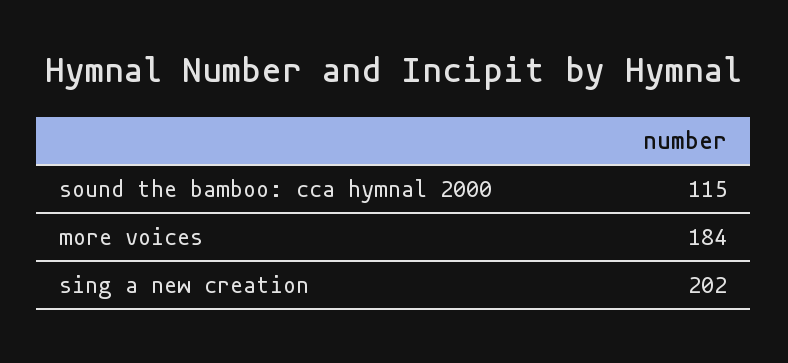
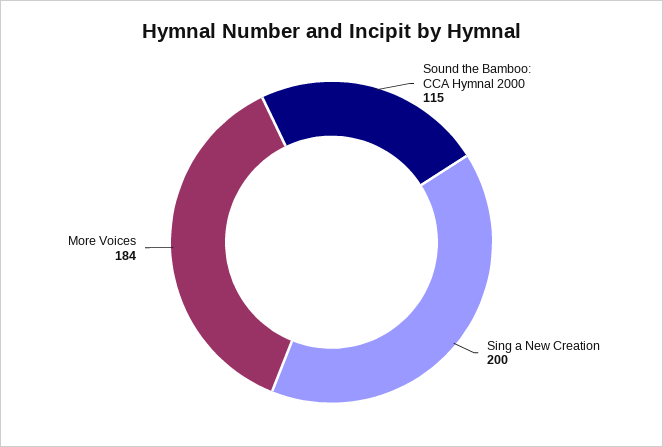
  {
    "sound the bamboo: cca hymnal 2000": 115,
    "more voices": 184,
-   "sing a new creation": 202
+   "sing a new creation": 200
  }

